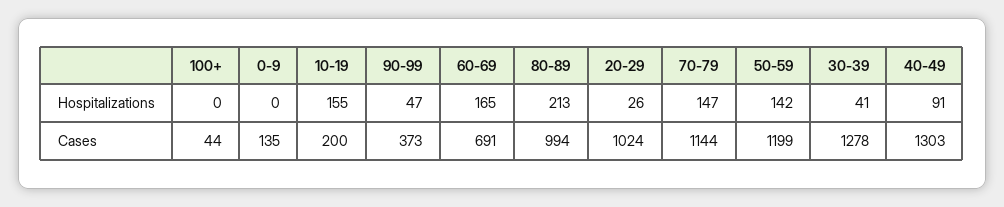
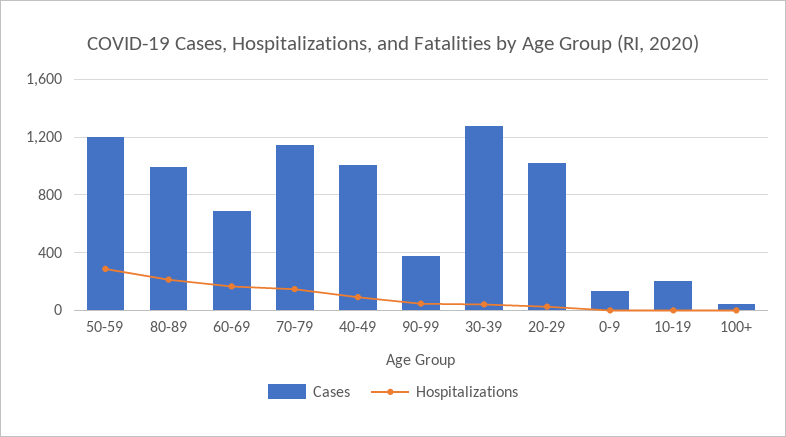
  {
    "Hospitalizations": {
      "100+": 0,
      "0-9": 0,
-     "10-19": 155,
+     "10-19": 0,
      "90-99": 47,
      "60-69": 165,
      "80-89": 213,
      "20-29": 26,
      "70-79": 147,
-     "50-59": 142,
+     "50-59": 300,
      "30-39": 41,
      "40-49": 91
    },
    "Cases": {
      "100+": 44,
      "0-9": 135,
      "10-19": 200,
      "90-99": 373,
      "60-69": 691,
      "80-89": 994,
      "20-29": 1024,
      "70-79": 1144,
      "50-59": 1199,
      "30-39": 1278,
-     "40-49": 1303
+     "40-49": 1000
    }
  }

